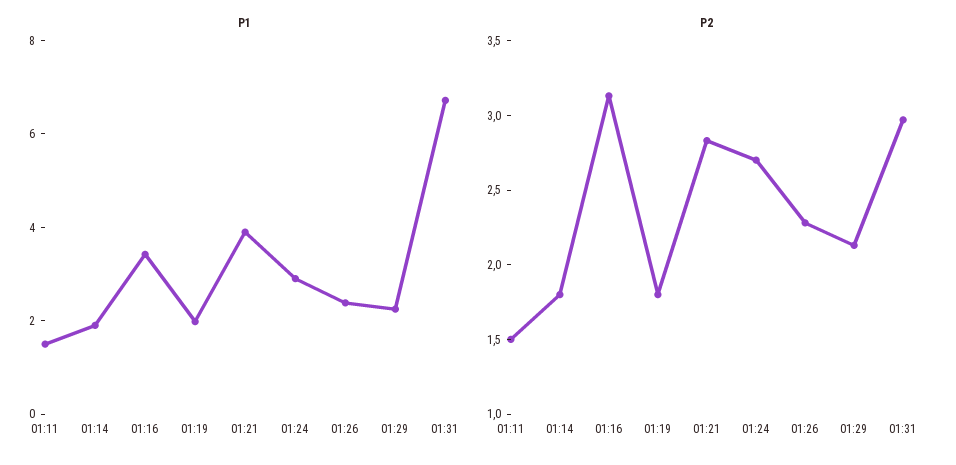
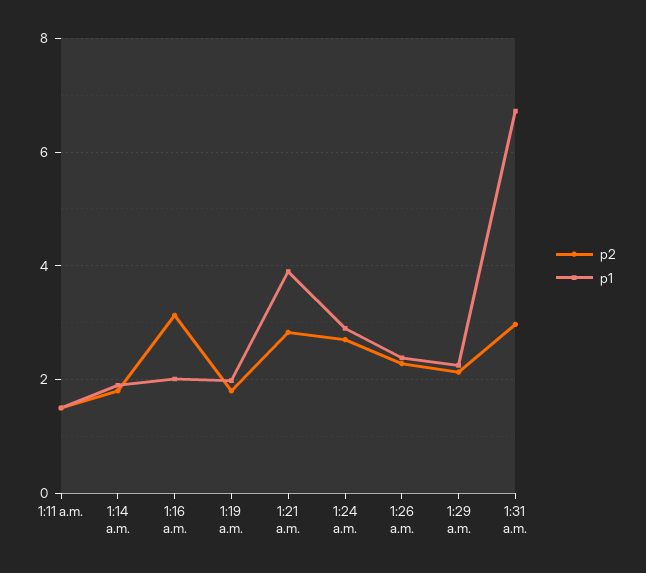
  {
    "P1": {
      "01:11": 1.6,
      "01:14": 2,
-     "01:16": 3.5,
+     "01:16": 2,
      "01:19": 2,
      "01:21": 4,
      "01:24": 3,
      "01:26": 2.4,
      "01:29": 2.2,
      "01:31": 6.8
    },
    "P2": {
      "01:11": 1.5,
      "01:14": 1.8,
      "01:16": 3.1,
      "01:19": 1.8,
      "01:21": 2.8,
      "01:24": 2.7,
      "01:26": 2.3,
      "01:29": 2.1,
      "01:31": 3
    }
  }

